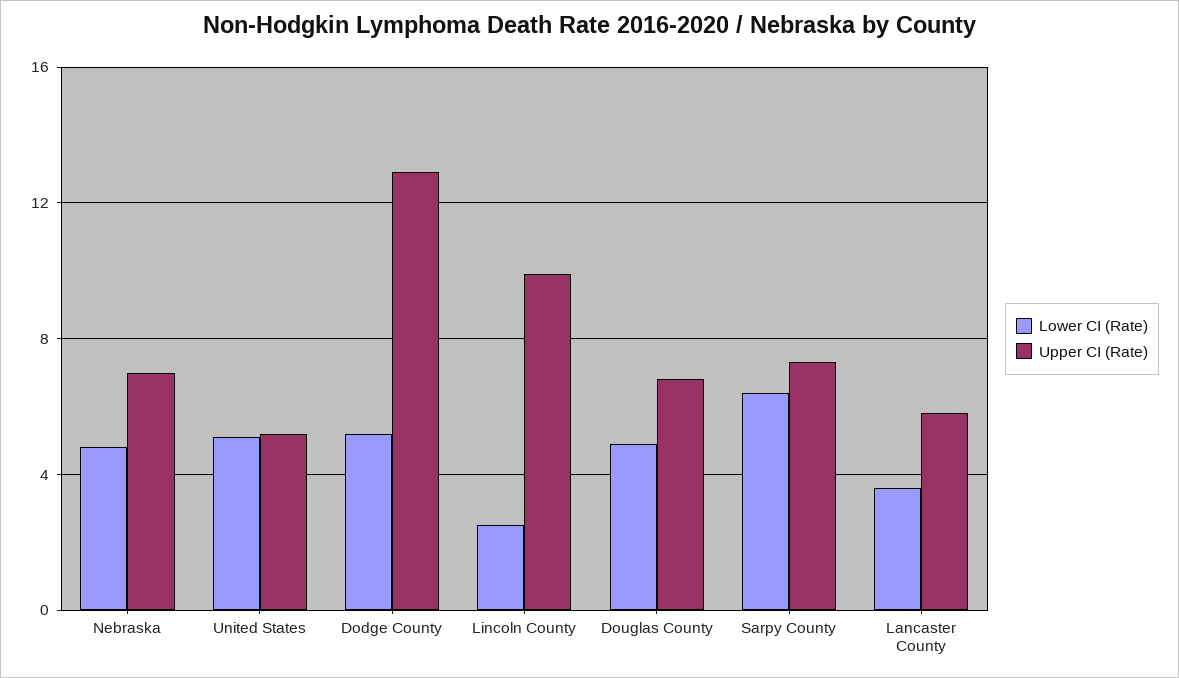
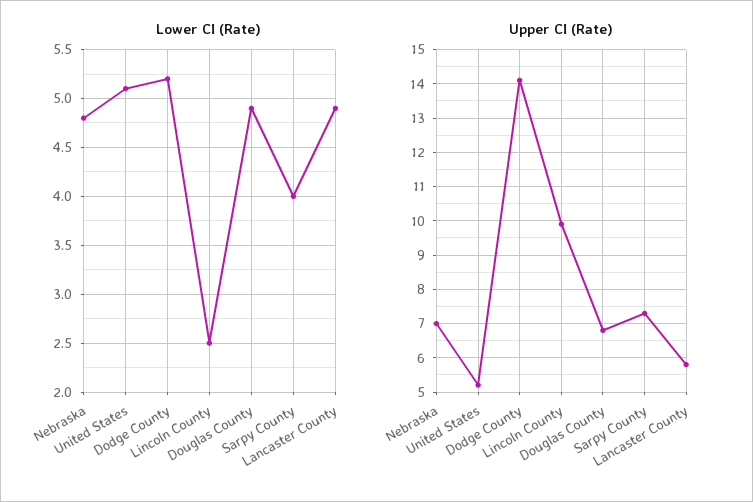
  {
    "Lower CI (Rate)": {
      "Nebraska": 4.8,
      "United States": 5.1,
      "Dodge County": 5.2,
      "Lincoln County": 2.5,
      "Douglas County": 4.9,
-     "Sarpy County": 6.5,
+     "Sarpy County": 4,
-     "Lancaster County": 3.5
+     "Lancaster County": 4.9
    },
    "Upper CI (Rate)": {
      "Nebraska": 7,
      "United States": 5,
-     "Dodge County": 13,
+     "Dodge County": 14,
      "Lincoln County": 10,
      "Douglas County": 7,
      "Sarpy County": 7.5,
      "Lancaster County": 6
    }
  }

